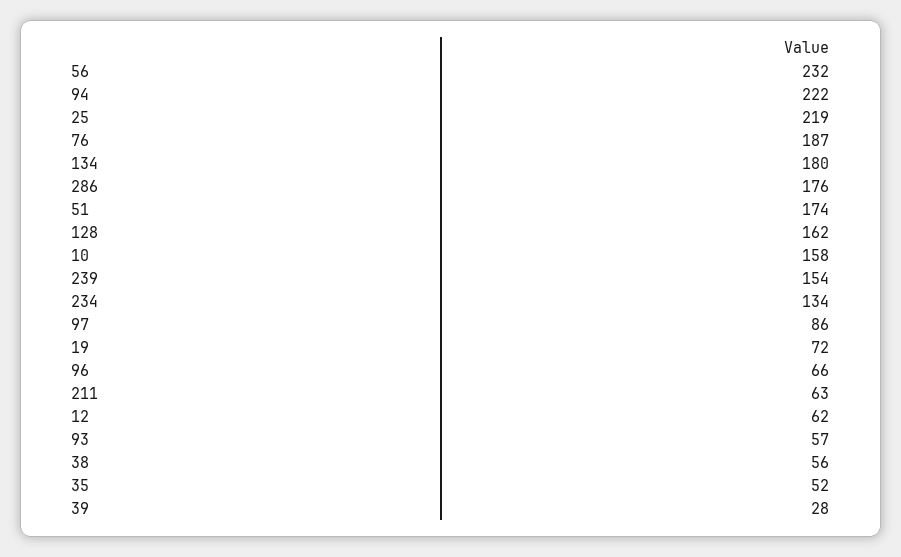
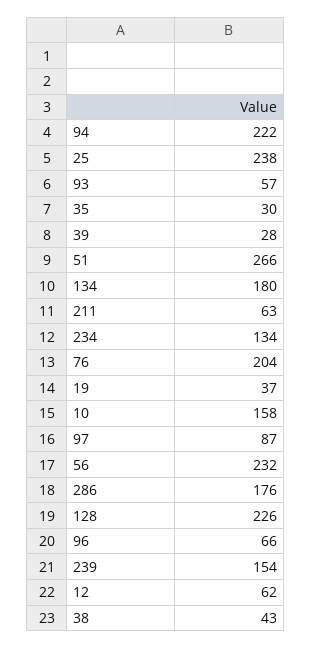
  {
    "56": 232,
    "94": 222,
-   "25": 219,
+   "25": 238,
-   "76": 187,
+   "76": 204,
    "134": 180,
    "286": 176,
-   "51": 174,
+   "51": 266,
-   "128": 162,
+   "128": 226,
    "10": 158,
    "239": 154,
    "234": 134,
-   "97": 86,
+   "97": 87,
-   "19": 72,
+   "19": 37,
    "96": 66,
    "211": 63,
    "12": 62,
    "93": 57,
-   "38": 56,
+   "38": 43,
-   "35": 52,
+   "35": 30,
    "39": 28
  }

